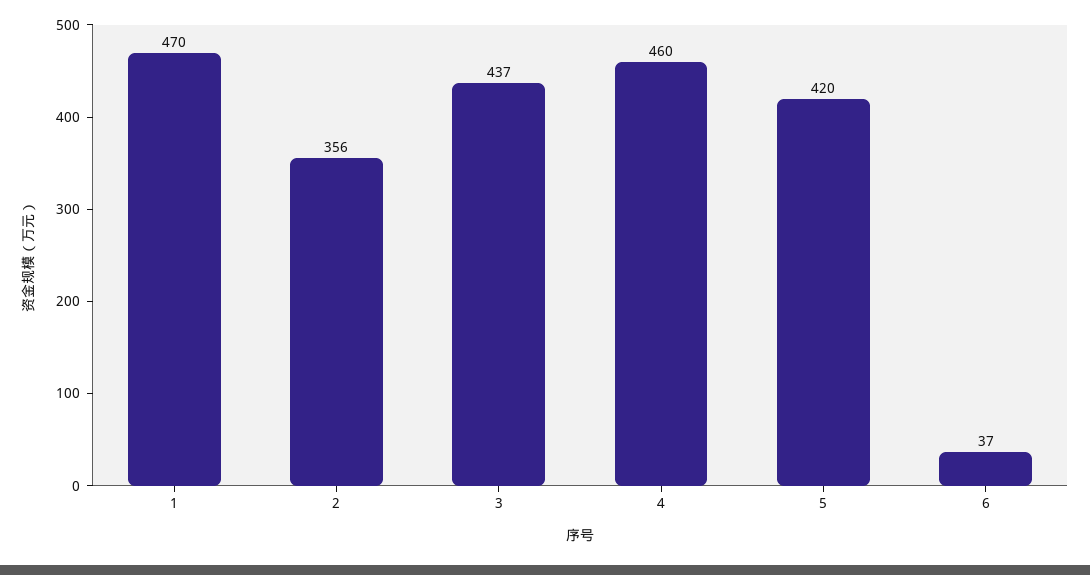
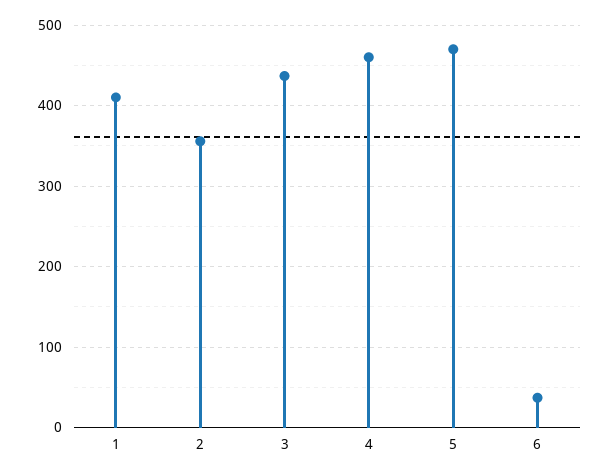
  {
-   "1": 470,
+   "1": 410,
    "2": 356,
    "3": 437,
    "4": 460,
-   "5": 420,
+   "5": 470,
    "6": 37
  }

